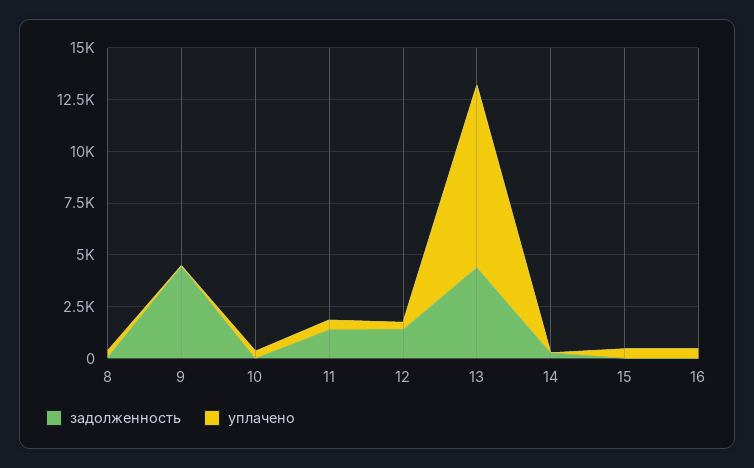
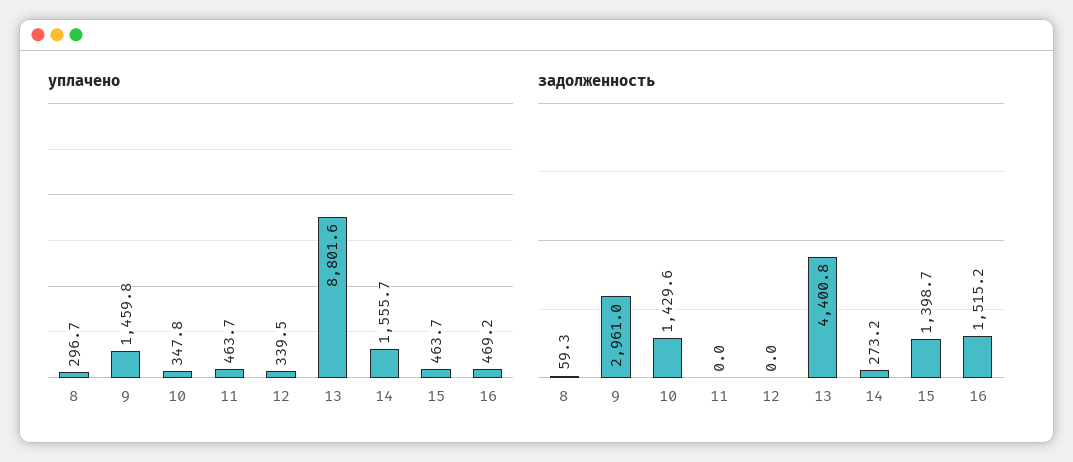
  {
    "задолженность": {
      "8": 59.3,
-     "9": 4500,
+     "9": 2961,
-     "10": 0,
+     "10": 1429.6,
-     "11": 1500,
+     "11": 0,
-     "12": 1500,
+     "12": 0,
      "13": 4400.8,
      "14": 273.2,
-     "15": 0,
+     "15": 1398.7,
-     "16": 0
+     "16": 1515.2
    },
    "уплачено": {
      "8": 296.7,
-     "9": 0,
+     "9": 1459.8,
      "10": 347.8,
      "11": 463.7,
      "12": 339.5,
      "13": 8801.6,
-     "14": 0,
+     "14": 1555.7,
      "15": 463.7,
      "16": 469.2
    }
  }

